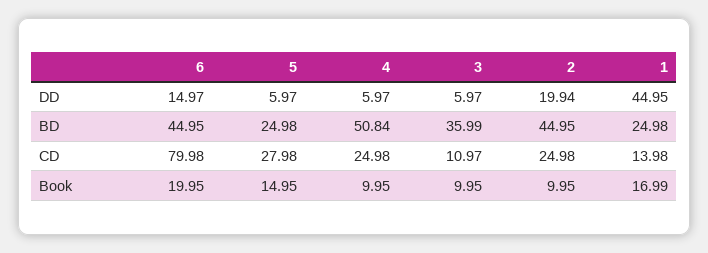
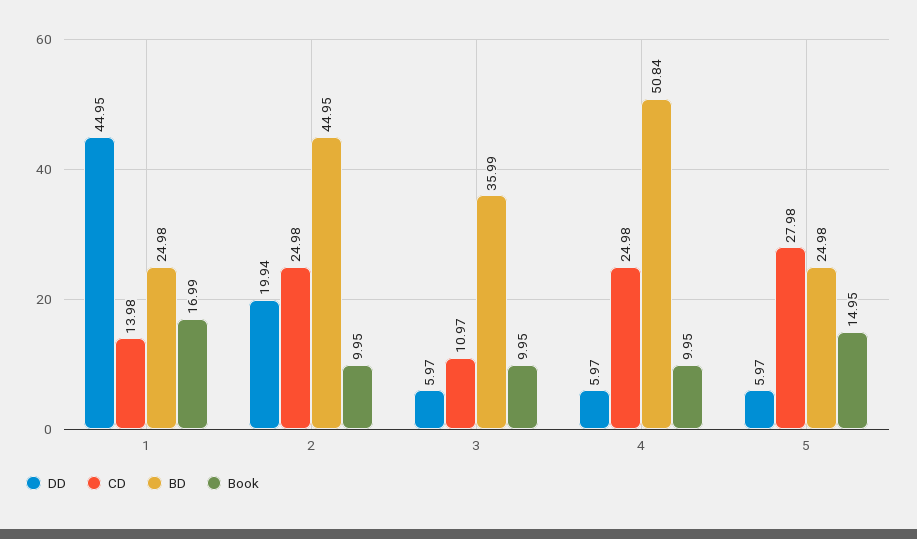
  {
    "DD": {
-     "6": 14.97,
      "5": 5.97,
      "4": 5.97,
      "3": 5.97,
      "2": 19.94,
      "1": 44.95
    },
    "BD": {
-     "6": 44.95,
      "5": 24.98,
      "4": 50.84,
      "3": 35.99,
      "2": 44.95,
      "1": 24.98
    },
    "CD": {
-     "6": 79.98,
      "5": 27.98,
      "4": 24.98,
      "3": 10.97,
      "2": 24.98,
      "1": 13.98
    },
    "Book": {
-     "6": 19.95,
      "5": 14.95,
      "4": 9.95,
      "3": 9.95,
      "2": 9.95,
      "1": 16.99
    }
  }

